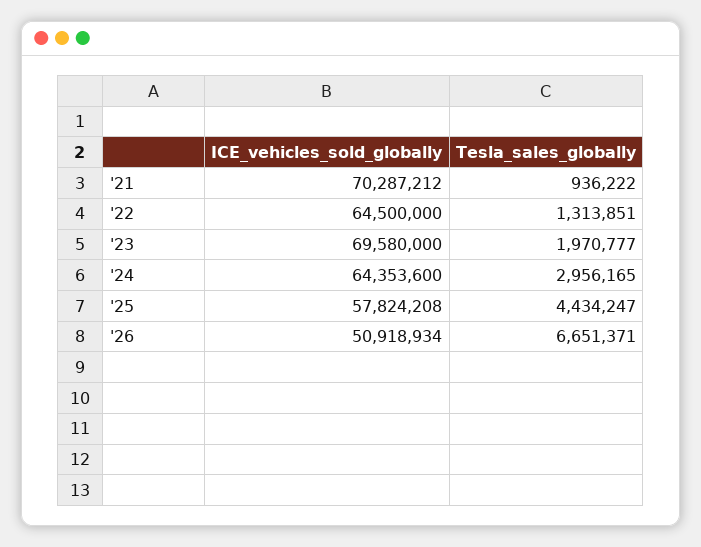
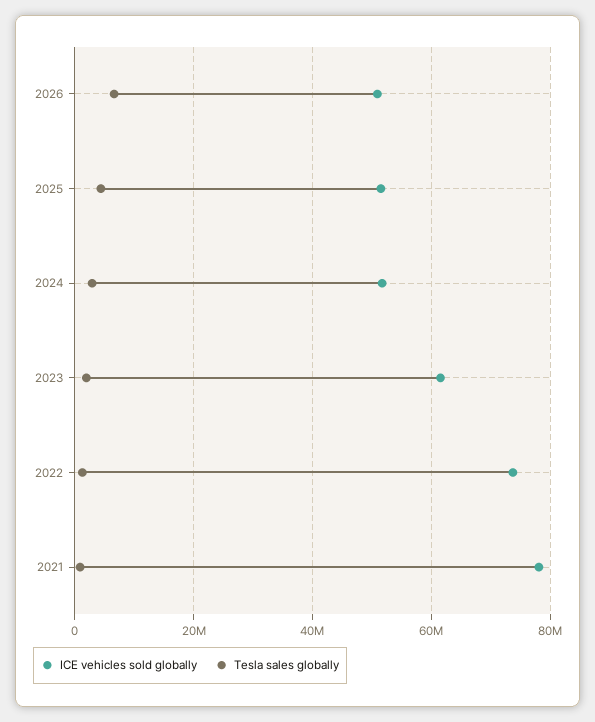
  {
    "ICE_vehicles_sold_globally": {
-     "'21": 70287212,
+     "'21": 78000000,
-     "'22": 64500000,
+     "'22": 74000000,
-     "'23": 69580000,
+     "'23": 62000000,
-     "'24": 64353600,
+     "'24": 52000000,
-     "'25": 57824208,
+     "'25": 52000000,
      "'26": 50918934
    },
    "Tesla_sales_globally": {
      "'21": 936222,
      "'22": 1313851,
      "'23": 1970777,
      "'24": 2956165,
      "'25": 4434247,
      "'26": 6651371
    }
  }

